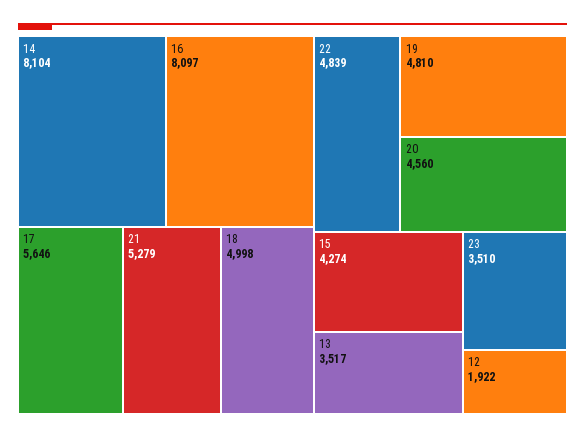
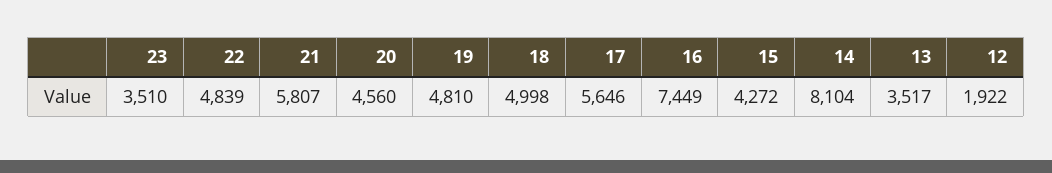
  {
    "14": 8104,
-   "16": 8097,
+   "16": 7449,
    "17": 5646,
-   "21": 5279,
+   "21": 5807,
    "18": 4998,
    "22": 4839,
    "19": 4810,
    "20": 4560,
-   "15": 4274,
+   "15": 4272,
    "13": 3517,
    "23": 3510,
    "12": 1922
  }

